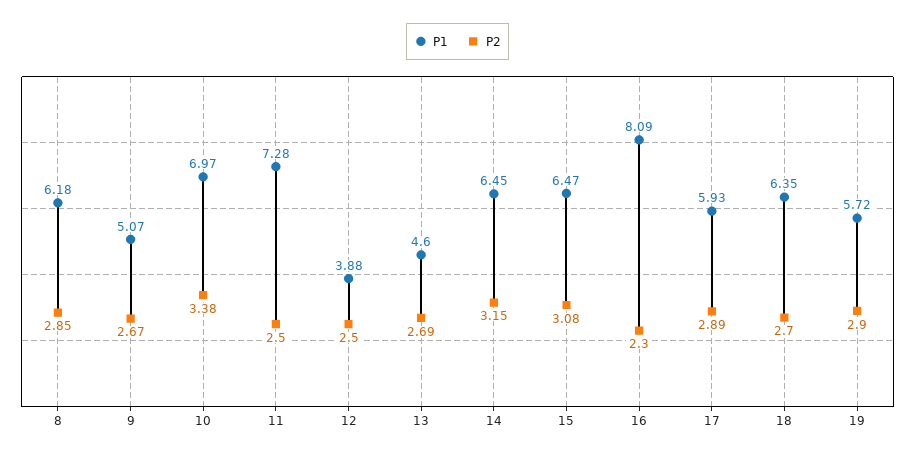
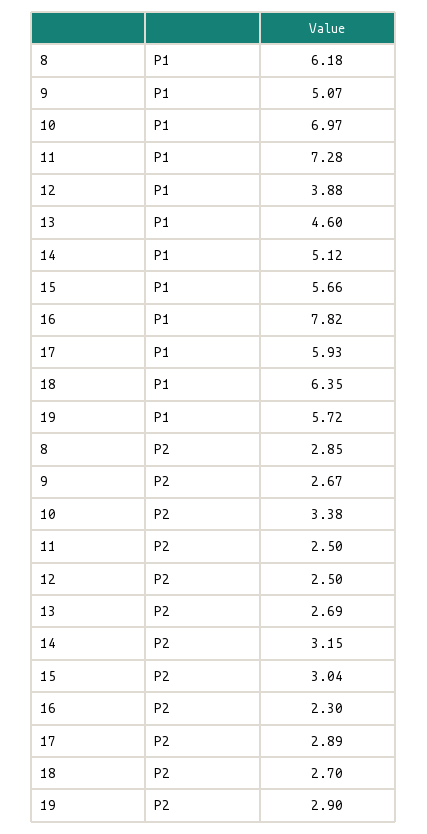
  {
    "P1": {
      "8": 6.18,
      "9": 5.07,
      "10": 6.97,
      "11": 7.28,
      "12": 3.88,
      "13": 4.6,
-     "14": 6.45,
+     "14": 5.12,
-     "15": 6.47,
+     "15": 5.66,
-     "16": 8.09,
+     "16": 7.82,
      "17": 5.93,
      "18": 6.35,
      "19": 5.72
    },
    "P2": {
      "8": 2.85,
      "9": 2.67,
      "10": 3.38,
      "11": 2.5,
      "12": 2.5,
      "13": 2.69,
      "14": 3.15,
-     "15": 3.08,
+     "15": 3.04,
      "16": 2.3,
      "17": 2.89,
      "18": 2.7,
      "19": 2.9
    }
  }

